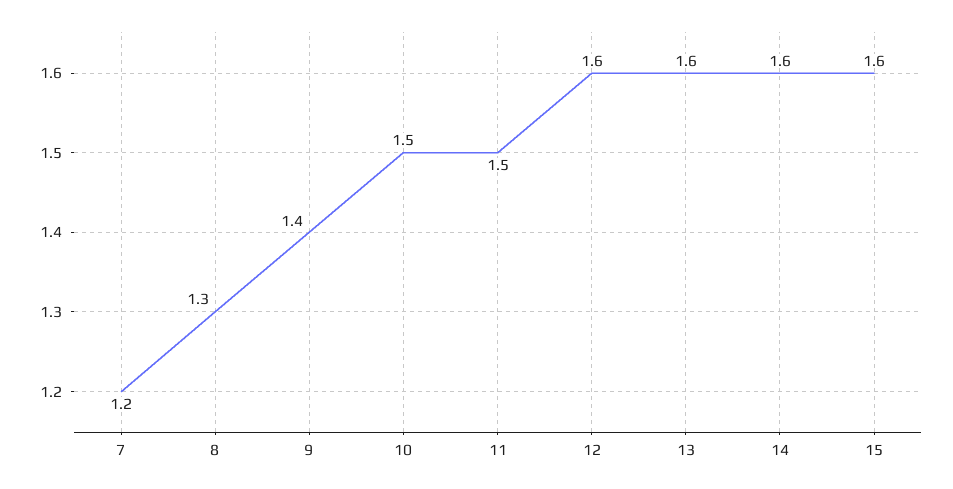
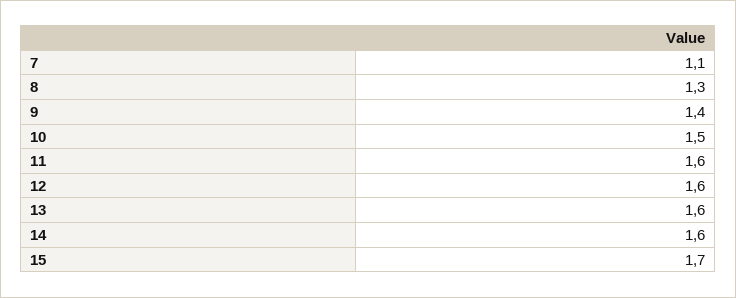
  {
-   "7": 1.2,
+   "7": 1.1,
    "8": 1.3,
    "9": 1.4,
    "10": 1.5,
-   "11": 1.5,
+   "11": 1.6,
    "12": 1.6,
    "13": 1.6,
    "14": 1.6,
-   "15": 1.6
+   "15": 1.7
  }

